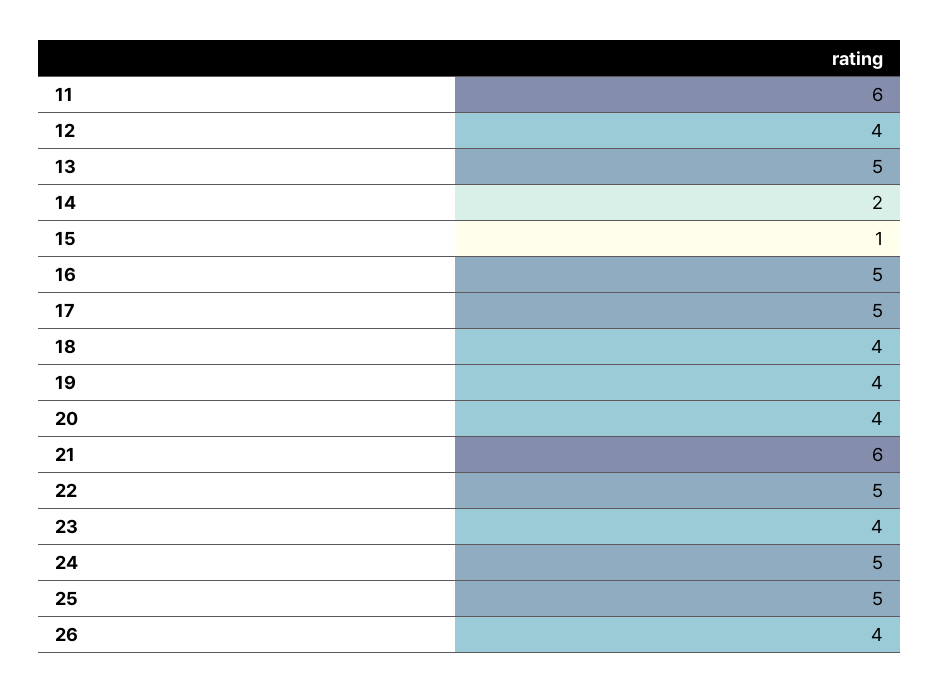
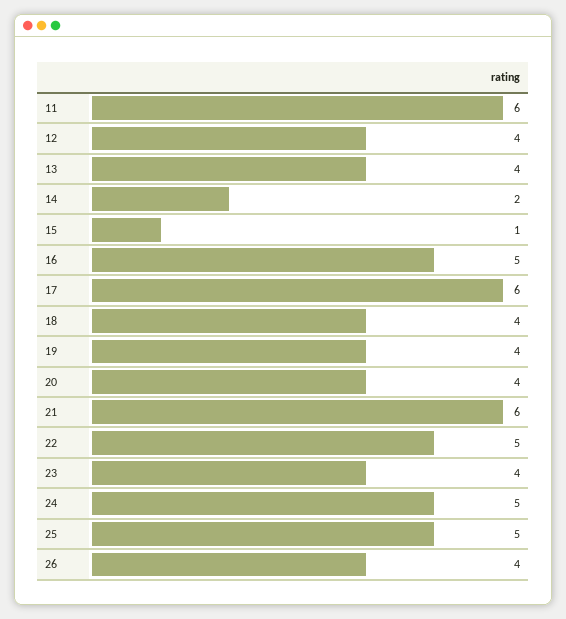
  {
    "11": 6,
    "12": 4,
-   "13": 5,
+   "13": 4,
    "14": 2,
    "15": 1,
    "16": 5,
-   "17": 5,
+   "17": 6,
    "18": 4,
    "19": 4,
    "20": 4,
    "21": 6,
    "22": 5,
    "23": 4,
    "24": 5,
    "25": 5,
    "26": 4
  }

